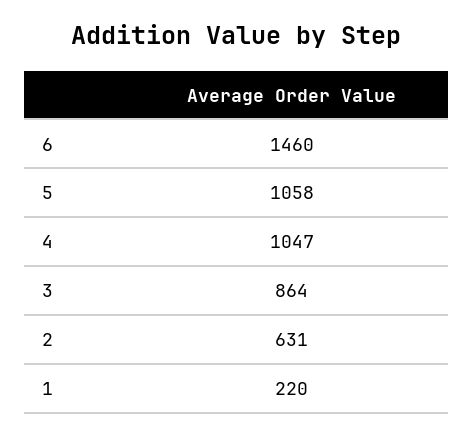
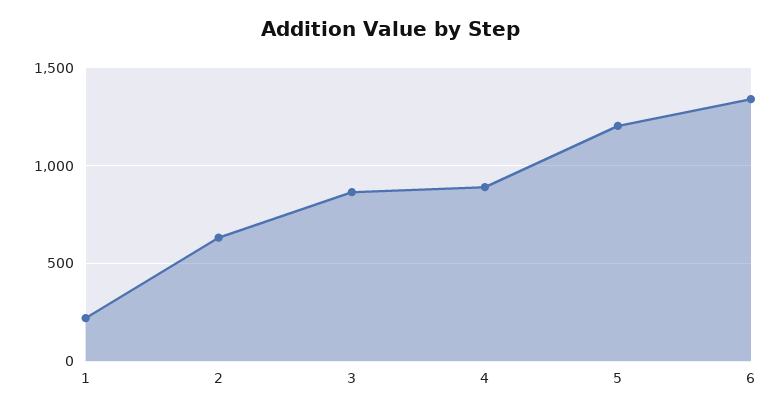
  {
-   "6": 1460,
+   "6": 1350,
-   "5": 1058,
+   "5": 1200,
-   "4": 1047,
+   "4": 900,
    "3": 864,
    "2": 631,
    "1": 220
  }

